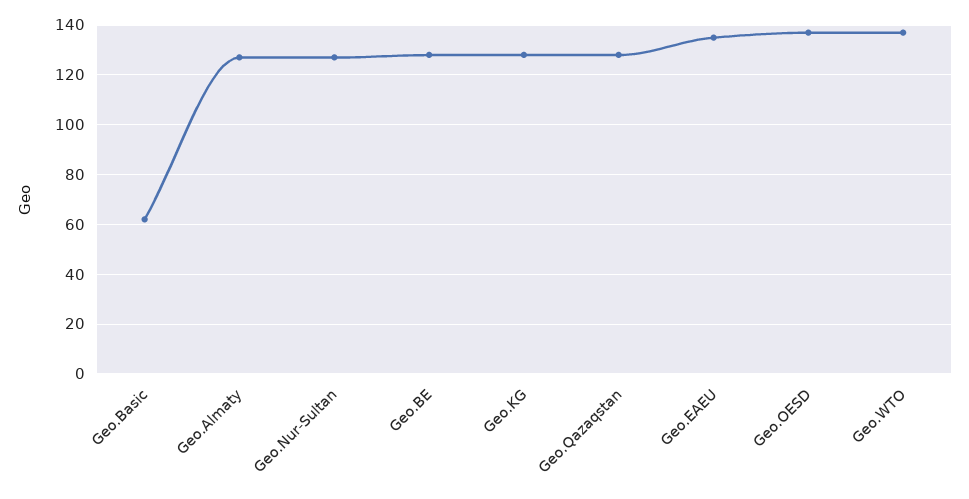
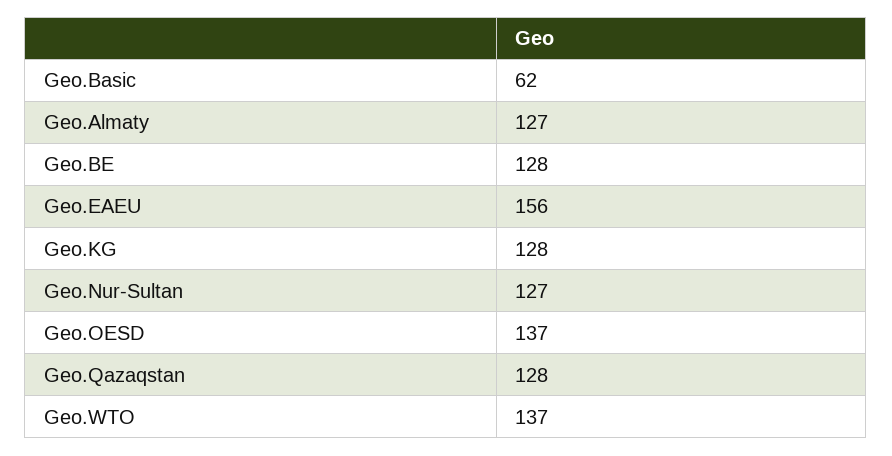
  {
    "Geo.Basic": 62,
    "Geo.Almaty": 127,
    "Geo.Nur-Sultan": 127,
    "Geo.BE": 128,
    "Geo.KG": 128,
    "Geo.Qazaqstan": 128,
-   "Geo.EAEU": 135,
+   "Geo.EAEU": 156,
    "Geo.OESD": 137,
    "Geo.WTO": 137
  }

